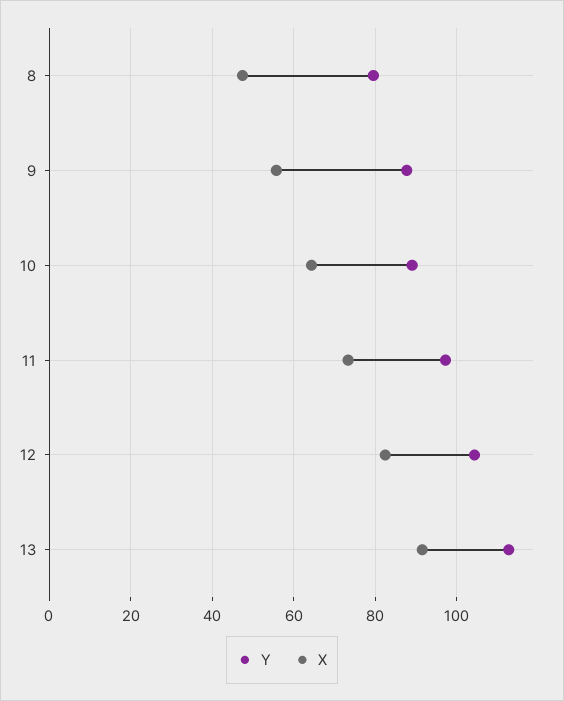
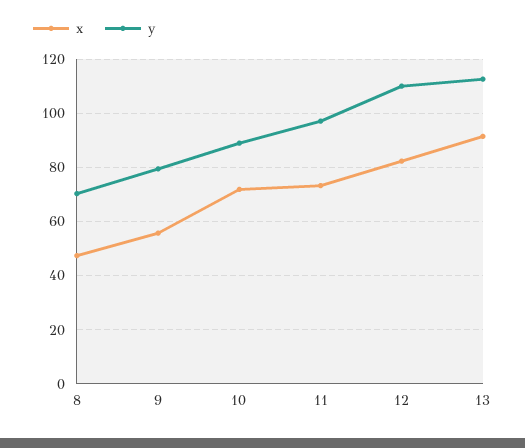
  {
    "Y": {
-     "8": 80,
+     "8": 70,
-     "9": 88,
+     "9": 80,
      "10": 90,
      "11": 98,
-     "12": 104,
+     "12": 110,
      "13": 112
    },
    "X": {
      "8": 48,
      "9": 56,
-     "10": 64,
+     "10": 72.5,
      "11": 74,
      "12": 82,
      "13": 92
    }
  }

